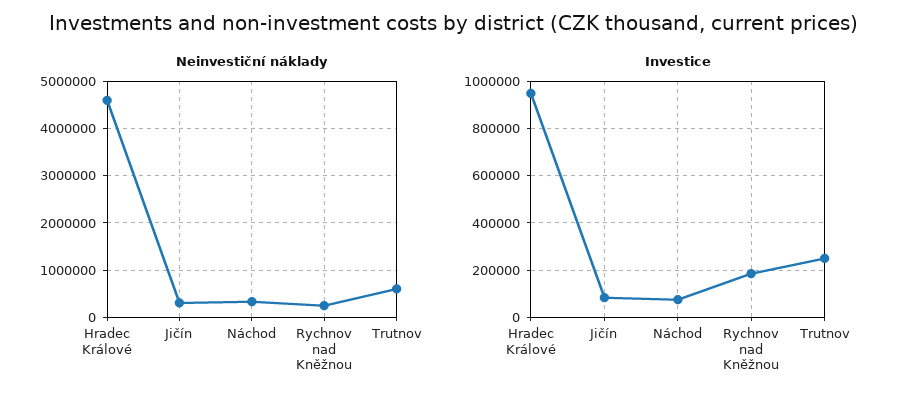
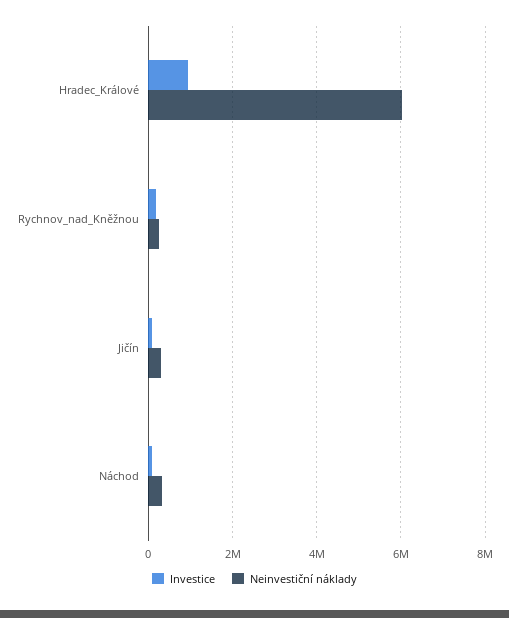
  {
    "Neinvestiční náklady": {
-     "Hradec Králové": 4600000,
+     "Hradec Králové": 6000000,
      "Jičín": 400000,
      "Náchod": 400000,
-     "Rychnov nad Kněžnou": 200000,
+     "Rychnov nad Kněžnou": 200000
-     "Trutnov": 600000
    },
    "Investice": {
      "Hradec Králové": 950000,
      "Jičín": 100000,
      "Náchod": 50000,
-     "Rychnov nad Kněžnou": 200000,
+     "Rychnov nad Kněžnou": 200000
-     "Trutnov": 250000
    }
  }

